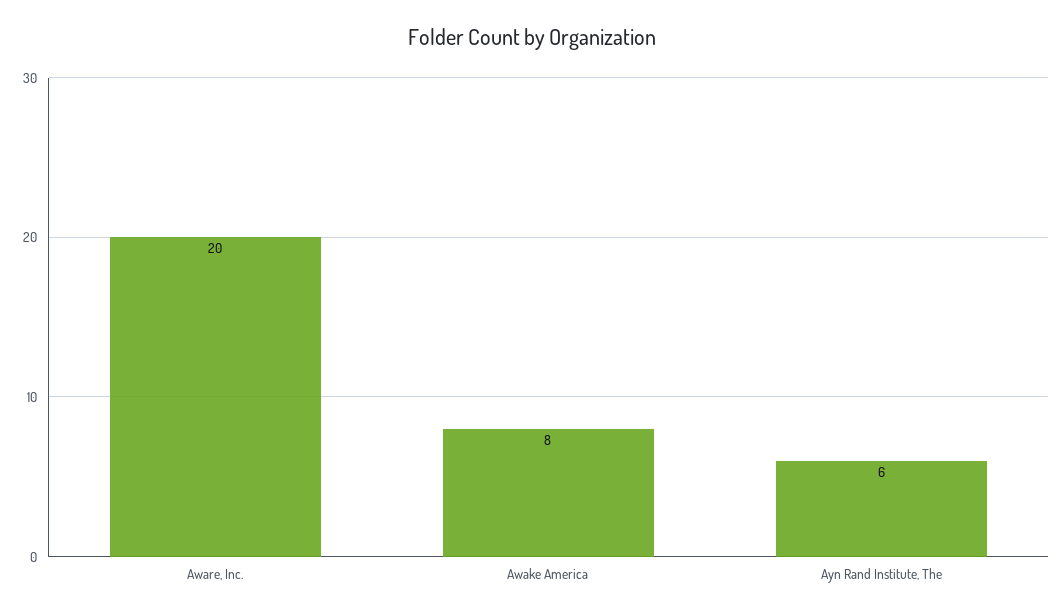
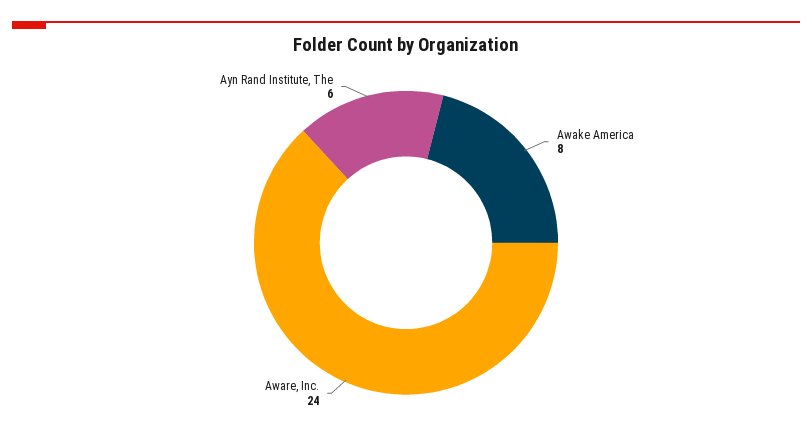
  {
-   "Aware, Inc.": 20,
+   "Aware, Inc.": 24,
    "Awake America": 8,
    "Ayn Rand Institute, The": 6
  }

